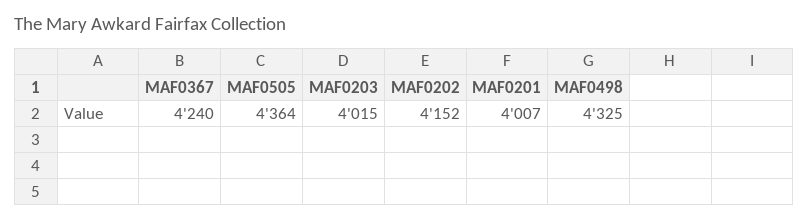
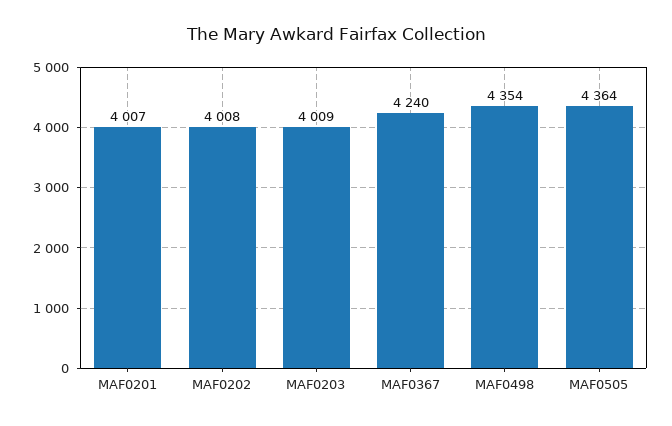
  {
    "MAF0367": 4240,
    "MAF0505": 4364,
-   "MAF0203": 4015,
+   "MAF0203": 4009,
-   "MAF0202": 4152,
+   "MAF0202": 4008,
    "MAF0201": 4007,
-   "MAF0498": 4325
+   "MAF0498": 4354
  }

